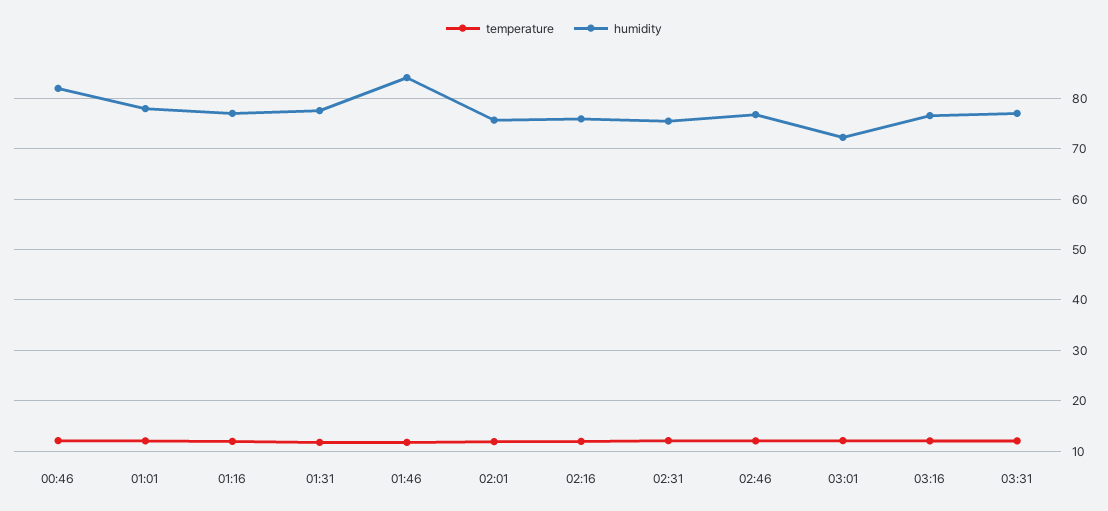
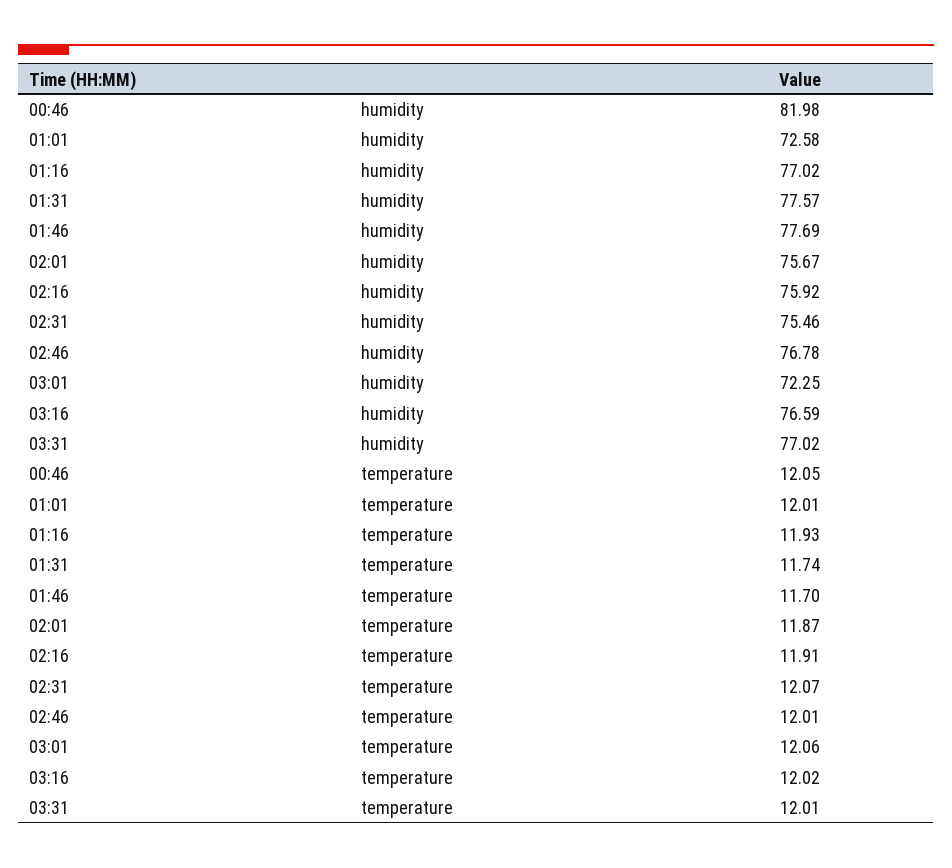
  {
    "temperature": {
      "00:46": 12.05,
      "01:01": 12.01,
      "01:16": 11.93,
      "01:31": 11.74,
      "01:46": 11.7,
      "02:01": 11.87,
      "02:16": 11.91,
      "02:31": 12.07,
      "02:46": 12.01,
      "03:01": 12.06,
      "03:16": 12.02,
      "03:31": 12.01
    },
    "humidity": {
      "00:46": 81.98,
-     "01:01": 78,
+     "01:01": 72.58,
      "01:16": 77.02,
      "01:31": 77.57,
-     "01:46": 84,
+     "01:46": 77.69,
      "02:01": 75.67,
      "02:16": 75.92,
      "02:31": 75.46,
      "02:46": 76.78,
      "03:01": 72.25,
      "03:16": 76.59,
      "03:31": 77.02
    }
  }

